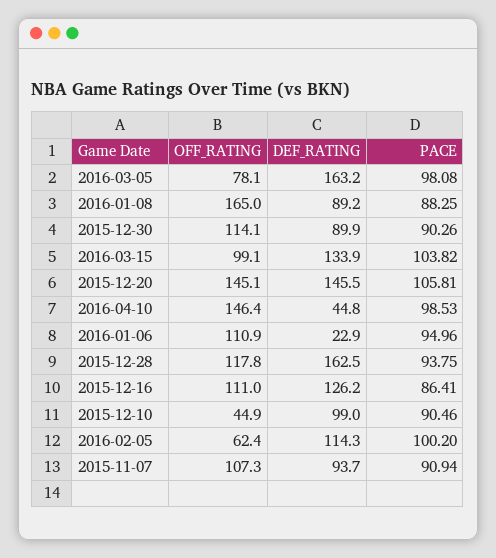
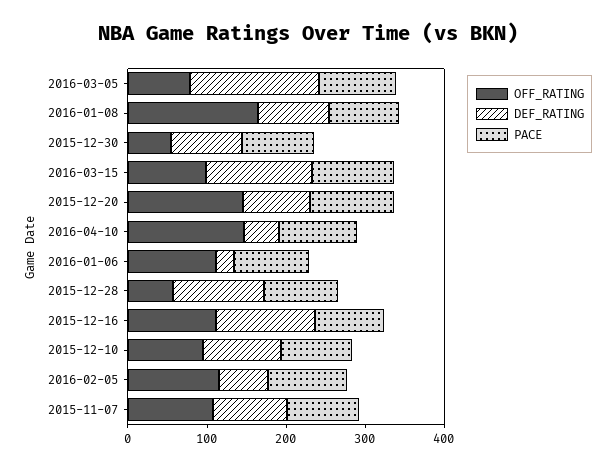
  {
    "OFF_RATING": {
      "2016-03-05": 78.1,
      "2016-01-08": 165,
-     "2015-12-30": 114.1,
+     "2015-12-30": 60,
      "2016-03-15": 99.1,
      "2015-12-20": 145.1,
      "2016-04-10": 146.4,
      "2016-01-06": 110.9,
-     "2015-12-28": 117.8,
+     "2015-12-28": 60,
      "2015-12-16": 111,
-     "2015-12-10": 44.9,
+     "2015-12-10": 100,
-     "2016-02-05": 62.4,
+     "2016-02-05": 120,
      "2015-11-07": 107.3
    },
    "DEF_RATING": {
      "2016-03-05": 163.2,
      "2016-01-08": 89.2,
      "2015-12-30": 89.9,
      "2016-03-15": 133.9,
-     "2015-12-20": 145.5,
+     "2015-12-20": 80,
      "2016-04-10": 44.8,
      "2016-01-06": 22.9,
-     "2015-12-28": 162.5,
+     "2015-12-28": 120,
      "2015-12-16": 126.2,
      "2015-12-10": 99,
-     "2016-02-05": 114.3,
+     "2016-02-05": 60,
      "2015-11-07": 93.7
    },
    "PACE": {
      "2016-03-05": 98.08,
      "2016-01-08": 88.25,
      "2015-12-30": 90.26,
      "2016-03-15": 103.82,
      "2015-12-20": 105.81,
      "2016-04-10": 98.53,
      "2016-01-06": 94.96,
      "2015-12-28": 93.75,
      "2015-12-16": 86.41,
      "2015-12-10": 90.46,
      "2016-02-05": 100.2,
      "2015-11-07": 90.94
    }
  }

